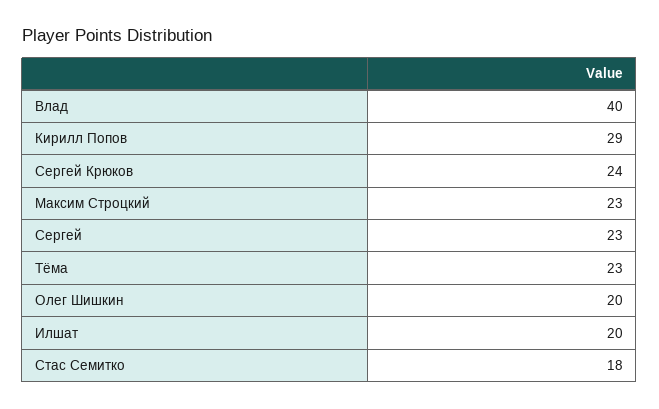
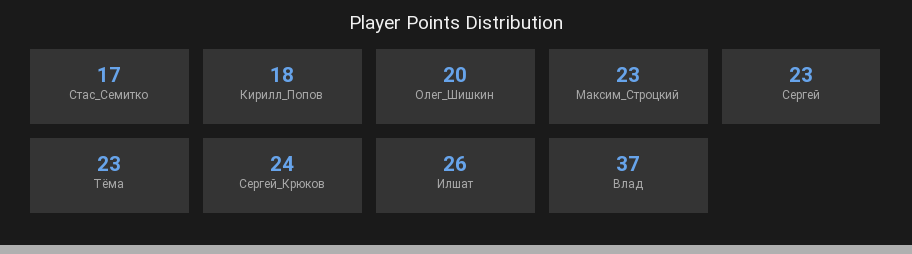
  {
-   "Влад": 40,
+   "Влад": 37,
-   "Кирилл Попов": 29,
+   "Кирилл Попов": 18,
    "Сергей Крюков": 24,
    "Максим Строцкий": 23,
    "Сергей": 23,
    "Тёма": 23,
    "Олег Шишкин": 20,
-   "Илшат": 20,
+   "Илшат": 26,
-   "Стас Семитко": 18
+   "Стас Семитко": 17
  }

